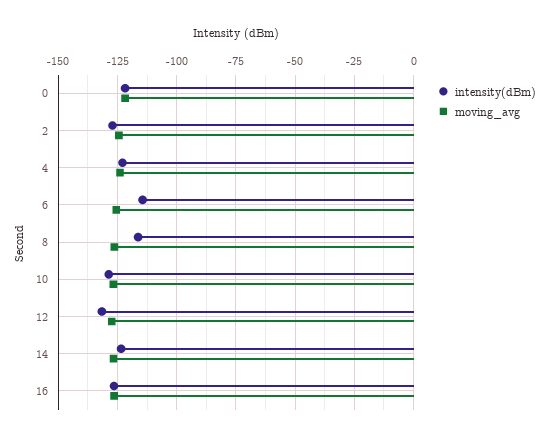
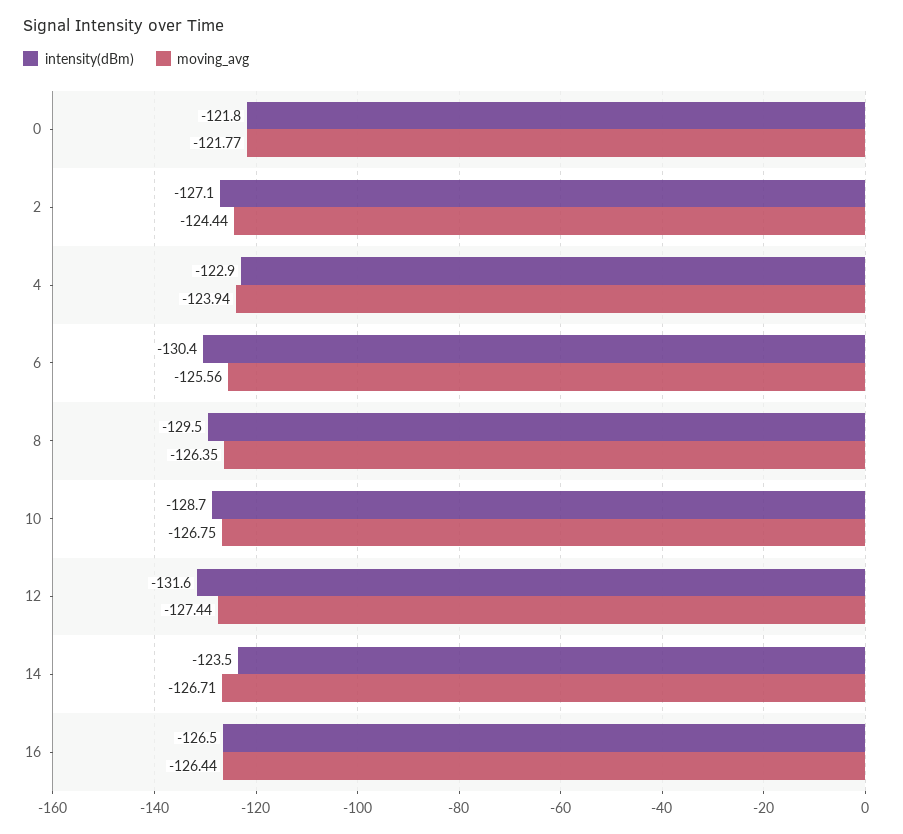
  {
    "intensity(dBm)": {
      "0": -121.8,
      "2": -127.1,
      "4": -122.9,
-     "6": -115,
+     "6": -130.4,
-     "8": -115,
+     "8": -129.5,
      "10": -128.7,
      "12": -131.6,
      "14": -123.5,
      "16": -126.5
    },
    "moving_avg": {
      "0": -121.77,
      "2": -124.44,
      "4": -123.94,
      "6": -125.56,
      "8": -126.35,
      "10": -126.75,
      "12": -127.44,
      "14": -126.71,
      "16": -126.44
    }
  }

